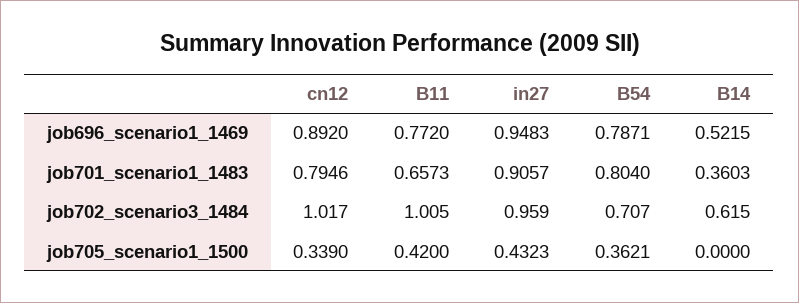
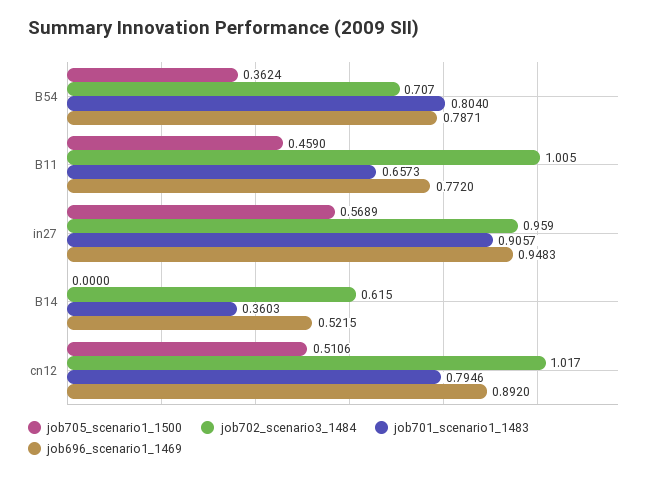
  {
    "job696_scenario1_1469": {
      "cn12": 0.892,
      "B11": 0.772,
      "in27": 0.9483,
      "B54": 0.7871,
      "B14": 0.5215
    },
    "job701_scenario1_1483": {
      "cn12": 0.7946,
      "B11": 0.6573,
      "in27": 0.9057,
      "B54": 0.804,
      "B14": 0.3603
    },
    "job702_scenario3_1484": {
      "cn12": 1.017,
      "B11": 1.005,
      "in27": 0.959,
      "B54": 0.707,
      "B14": 0.615
    },
    "job705_scenario1_1500": {
-     "cn12": 0.339,
+     "cn12": 0.5106,
-     "B11": 0.42,
+     "B11": 0.459,
-     "in27": 0.4323,
+     "in27": 0.5689,
-     "B54": 0.3621,
+     "B54": 0.3624,
      "B14": 0
    }
  }

